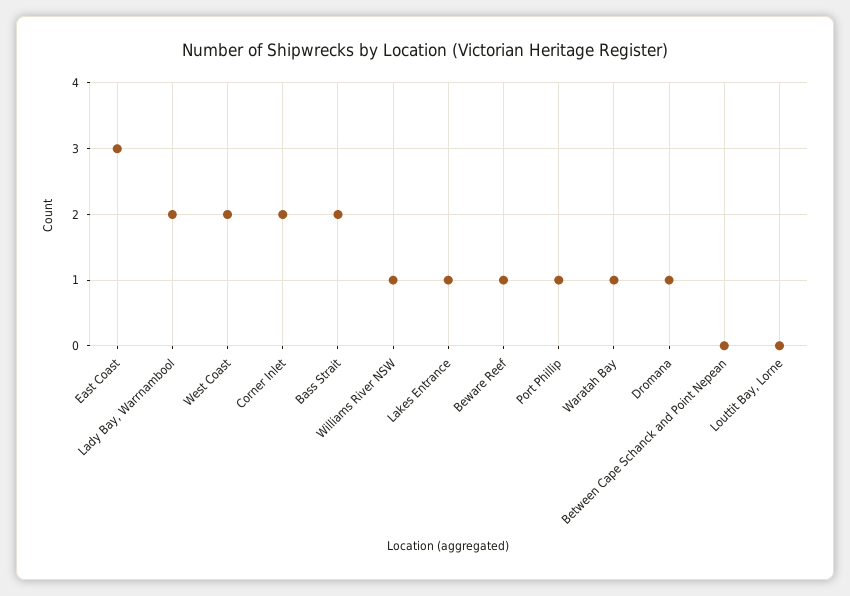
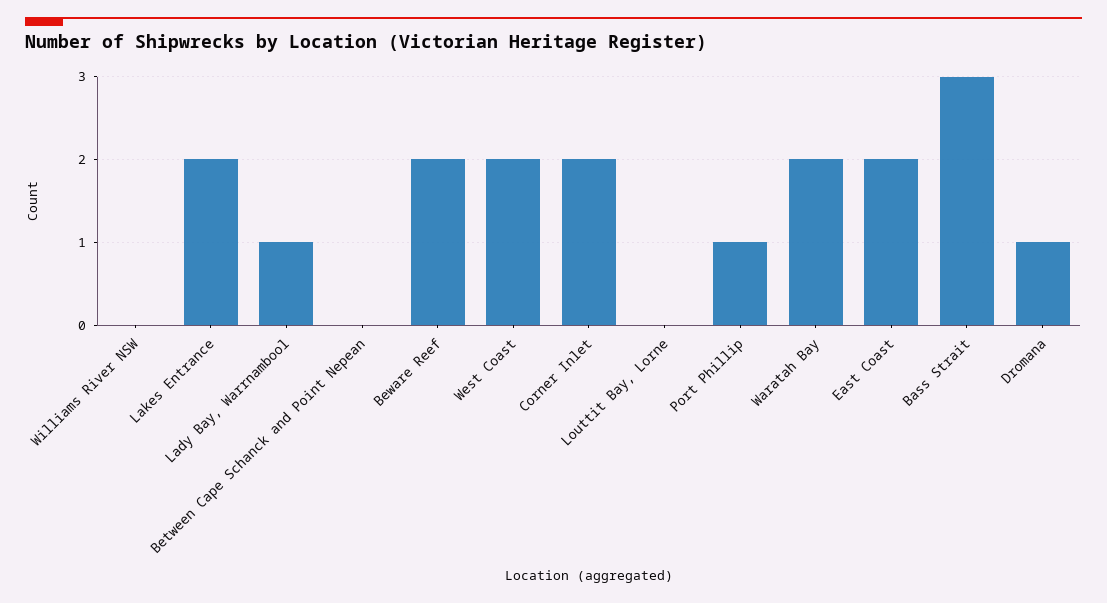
  {
-   "East Coast": 3,
+   "East Coast": 2,
-   "Lady Bay, Warrnambool": 2,
+   "Lady Bay, Warrnambool": 1,
    "West Coast": 2,
    "Corner Inlet": 2,
-   "Bass Strait": 2,
+   "Bass Strait": 3,
-   "Williams River NSW": 1,
+   "Williams River NSW": 0,
-   "Lakes Entrance": 1,
+   "Lakes Entrance": 2,
-   "Beware Reef": 1,
+   "Beware Reef": 2,
    "Port Phillip": 1,
-   "Waratah Bay": 1,
+   "Waratah Bay": 2,
    "Dromana": 1,
    "Between Cape Schanck and Point Nepean": 0,
    "Louttit Bay, Lorne": 0
  }

